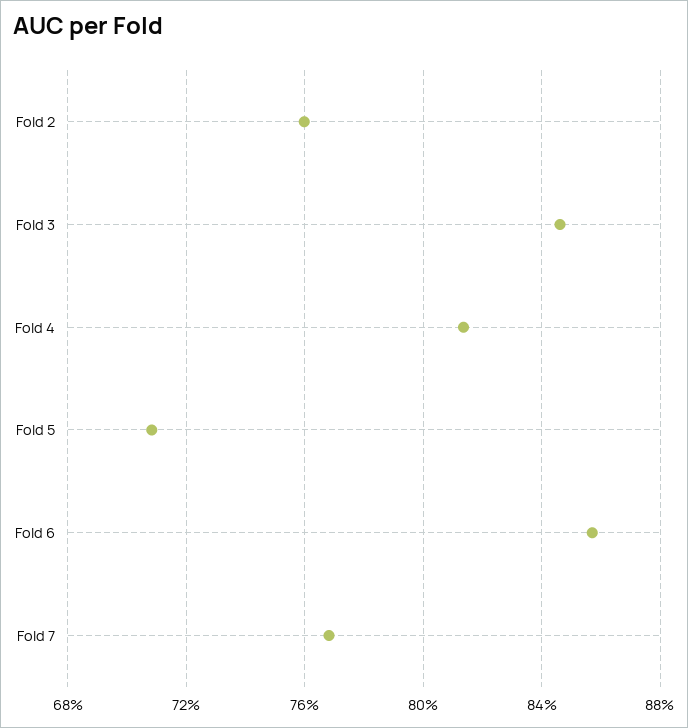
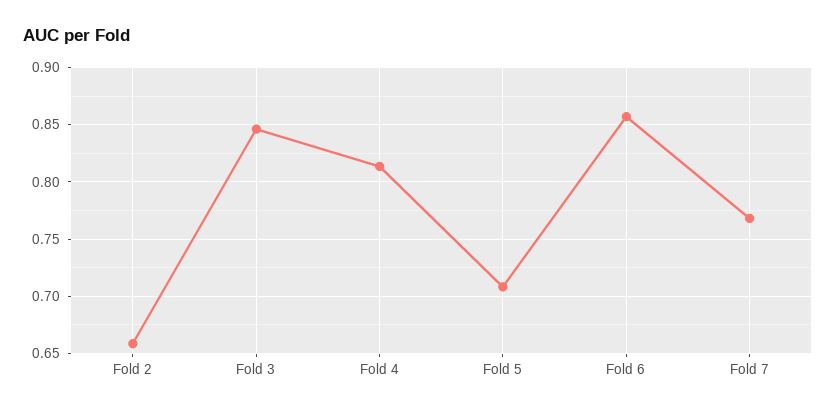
  {
-   "Fold 2": 0.76,
+   "Fold 2": 0.66,
    "Fold 3": 0.845,
    "Fold 4": 0.815,
    "Fold 5": 0.71,
    "Fold 6": 0.855,
    "Fold 7": 0.77
  }

